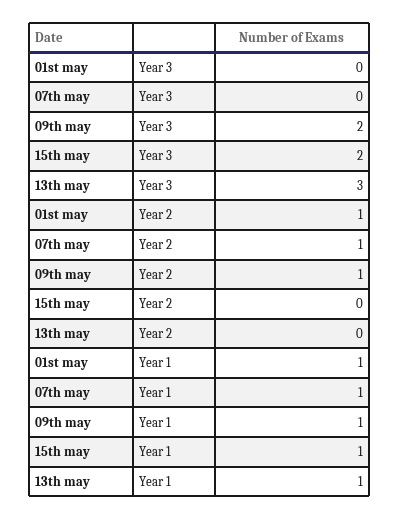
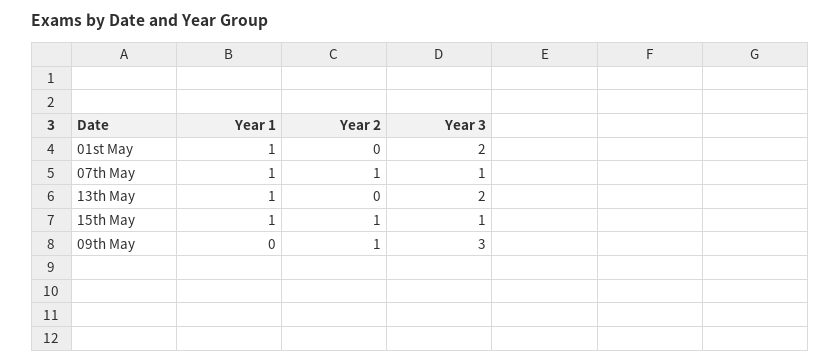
  {
    "01st may": {
-     "Year 3": 0,
+     "Year 3": 2,
-     "Year 2": 1,
+     "Year 2": 0,
      "Year 1": 1
    },
    "07th may": {
-     "Year 3": 0,
+     "Year 3": 1,
      "Year 2": 1,
      "Year 1": 1
    },
    "09th may": {
-     "Year 3": 2,
+     "Year 3": 3,
      "Year 2": 1,
-     "Year 1": 1
+     "Year 1": 0
    },
    "15th may": {
-     "Year 3": 2,
+     "Year 3": 1,
-     "Year 2": 0,
+     "Year 2": 1,
      "Year 1": 1
    },
    "13th may": {
-     "Year 3": 3,
+     "Year 3": 2,
      "Year 2": 0,
      "Year 1": 1
    }
  }

